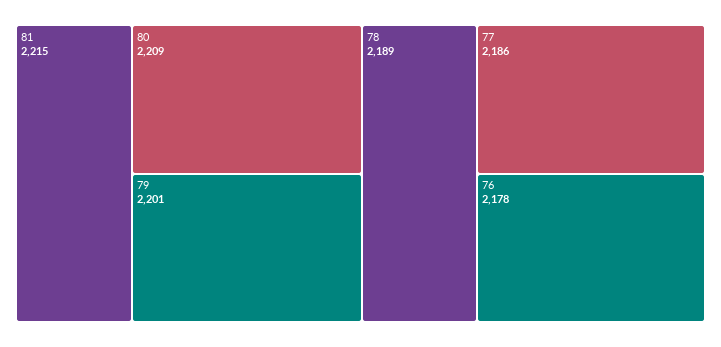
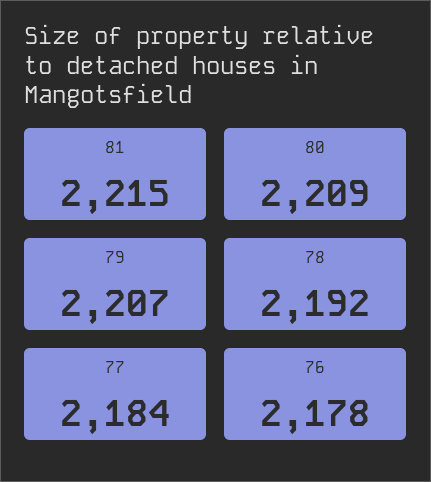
  {
    "81": 2215,
    "80": 2209,
-   "79": 2201,
+   "79": 2207,
-   "78": 2189,
+   "78": 2192,
-   "77": 2186,
+   "77": 2184,
    "76": 2178
  }

